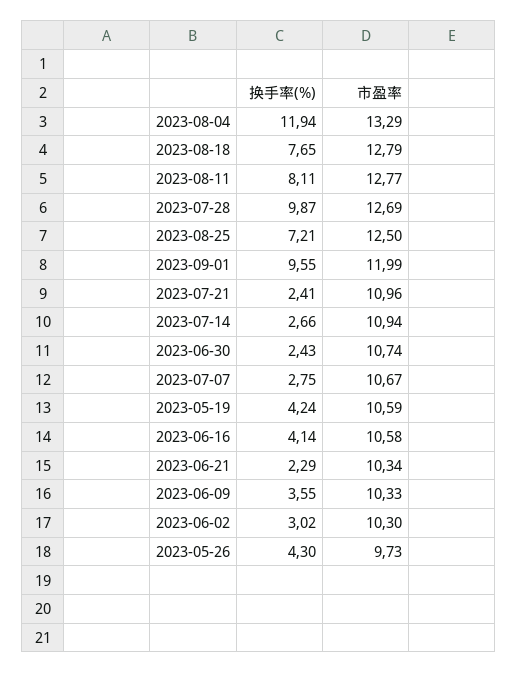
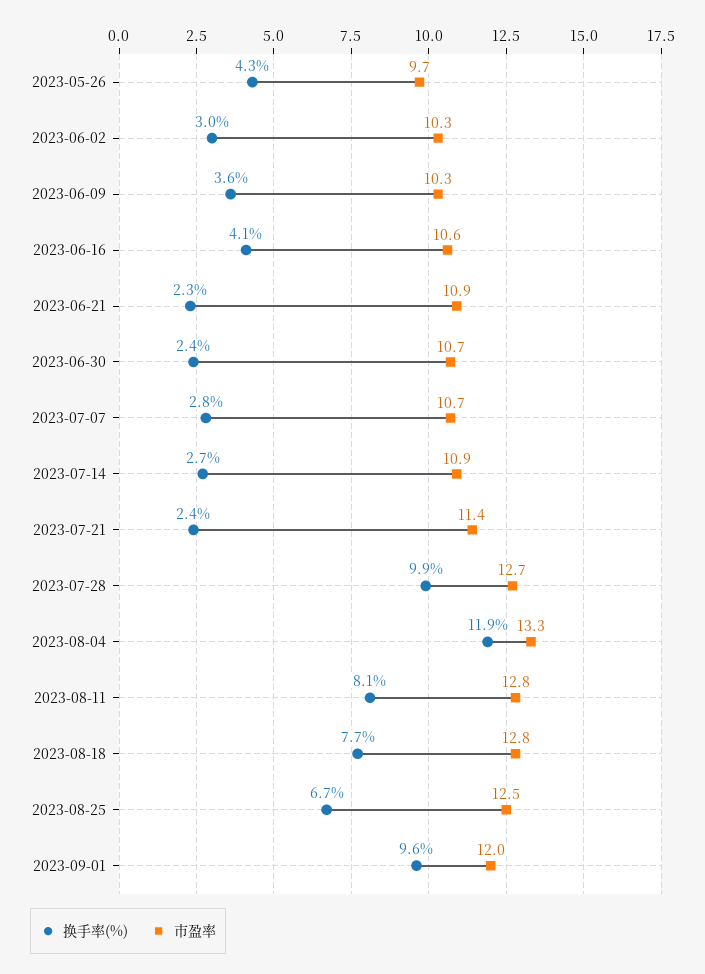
  {
    "换手率(%)": {
      "2023-08-04": 11.94,
      "2023-08-18": 7.65,
      "2023-08-11": 8.11,
      "2023-07-28": 9.87,
-     "2023-08-25": 7.21,
+     "2023-08-25": 6.7,
      "2023-09-01": 9.55,
      "2023-07-21": 2.41,
      "2023-07-14": 2.66,
      "2023-06-30": 2.43,
      "2023-07-07": 2.75,
-     "2023-05-19": 4.24,
      "2023-06-16": 4.14,
      "2023-06-21": 2.29,
      "2023-06-09": 3.55,
      "2023-06-02": 3.02,
      "2023-05-26": 4.3
    },
    "市盈率": {
      "2023-08-04": 13.29,
      "2023-08-18": 12.79,
      "2023-08-11": 12.77,
      "2023-07-28": 12.69,
      "2023-08-25": 12.5,
      "2023-09-01": 11.99,
-     "2023-07-21": 10.96,
+     "2023-07-21": 11.4,
      "2023-07-14": 10.94,
      "2023-06-30": 10.74,
      "2023-07-07": 10.67,
-     "2023-05-19": 10.59,
      "2023-06-16": 10.58,
-     "2023-06-21": 10.34,
+     "2023-06-21": 10.9,
      "2023-06-09": 10.33,
      "2023-06-02": 10.3,
      "2023-05-26": 9.73
    }
  }

